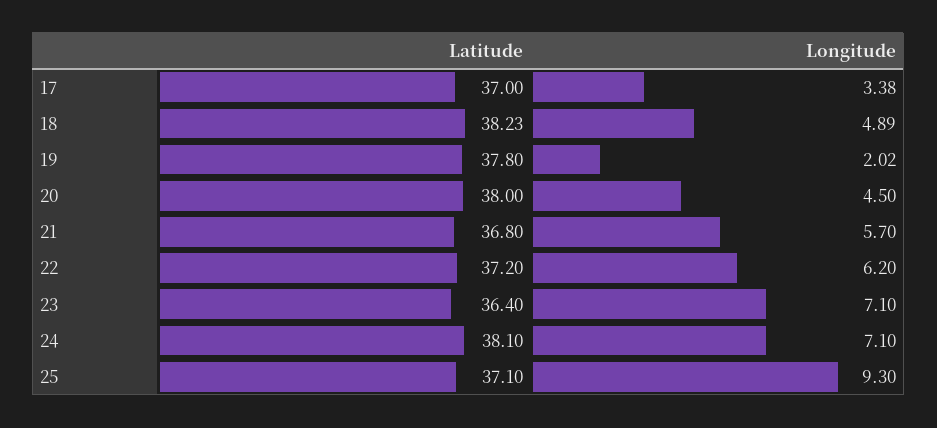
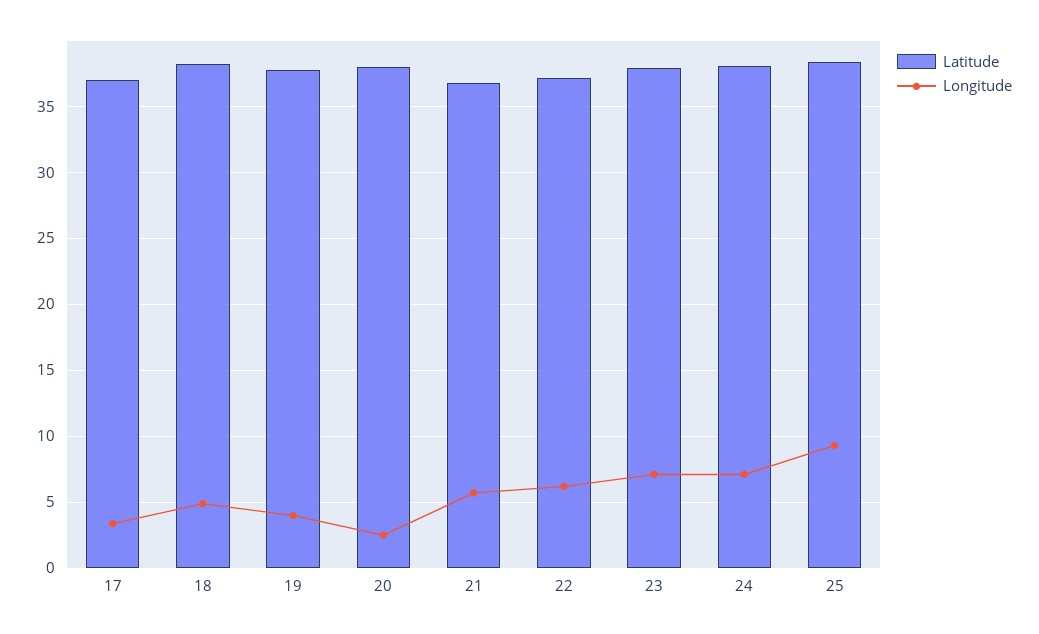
  {
    "Latitude": {
      "17": 37,
      "18": 38.23,
      "19": 37.8,
      "20": 38,
      "21": 36.8,
      "22": 37.2,
-     "23": 36.4,
+     "23": 38,
      "24": 38.1,
-     "25": 37.1
+     "25": 38.5
    },
    "Longitude": {
      "17": 3.38,
      "18": 4.89,
-     "19": 2.02,
+     "19": 4,
-     "20": 4.5,
+     "20": 2.5,
      "21": 5.7,
      "22": 6.2,
      "23": 7.1,
      "24": 7.1,
      "25": 9.3
    }
  }

